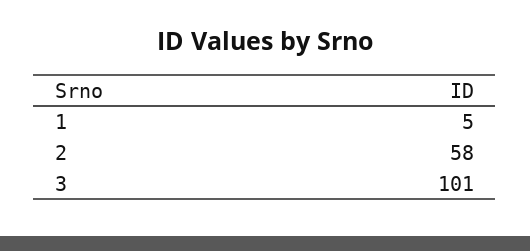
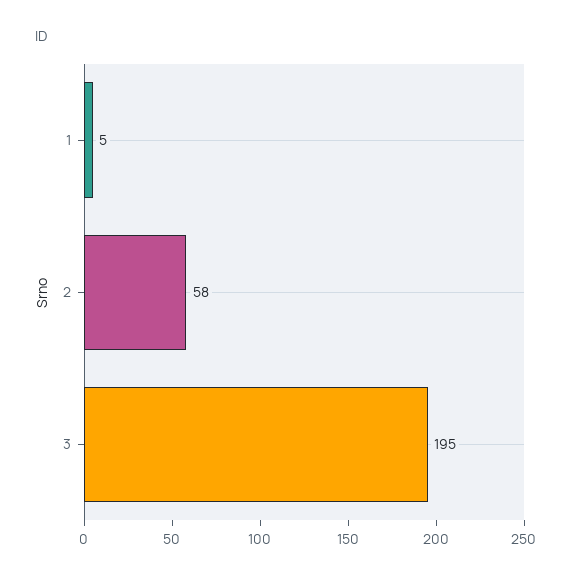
  {
    "1": 5,
    "2": 58,
-   "3": 101
+   "3": 195
  }

